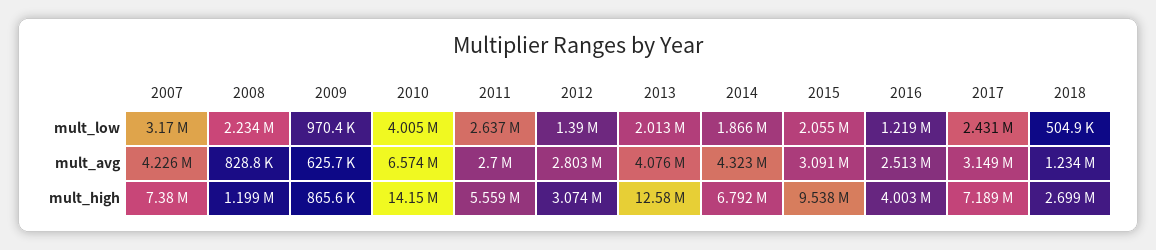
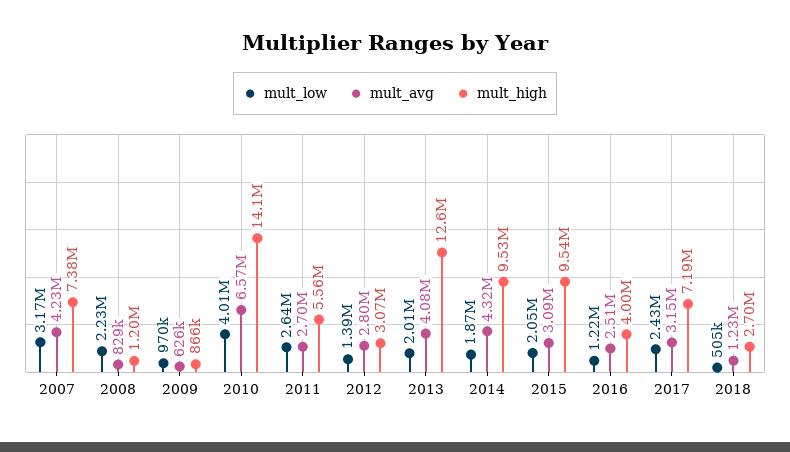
  {
    "mult_low": {
      "2007": 3170000,
      "2008": 2234000,
      "2009": 970400,
      "2010": 4005000,
      "2011": 2637000,
      "2012": 1390000,
      "2013": 2013000,
      "2014": 1866000,
      "2015": 2055000,
      "2016": 1219000,
      "2017": 2431000,
      "2018": 504900
    },
    "mult_avg": {
      "2007": 4226000,
      "2008": 828800,
      "2009": 625700,
      "2010": 6574000,
      "2011": 2700000,
      "2012": 2803000,
      "2013": 4076000,
      "2014": 4323000,
      "2015": 3091000,
      "2016": 2513000,
      "2017": 3149000,
      "2018": 1234000
    },
    "mult_high": {
      "2007": 7380000,
      "2008": 1199000,
      "2009": 865600,
      "2010": 14150000,
      "2011": 5559000,
      "2012": 3074000,
      "2013": 12580000,
-     "2014": 6792000,
+     "2014": 9530000,
      "2015": 9538000,
      "2016": 4003000,
      "2017": 7189000,
      "2018": 2699000
    }
  }

